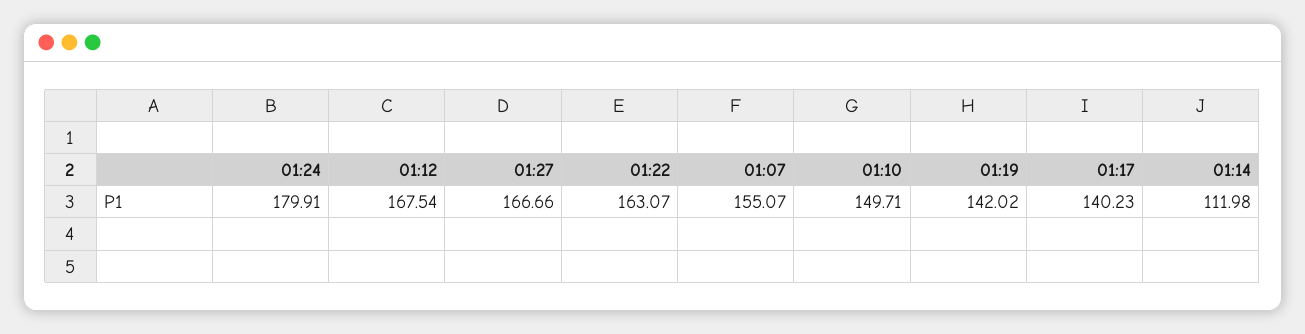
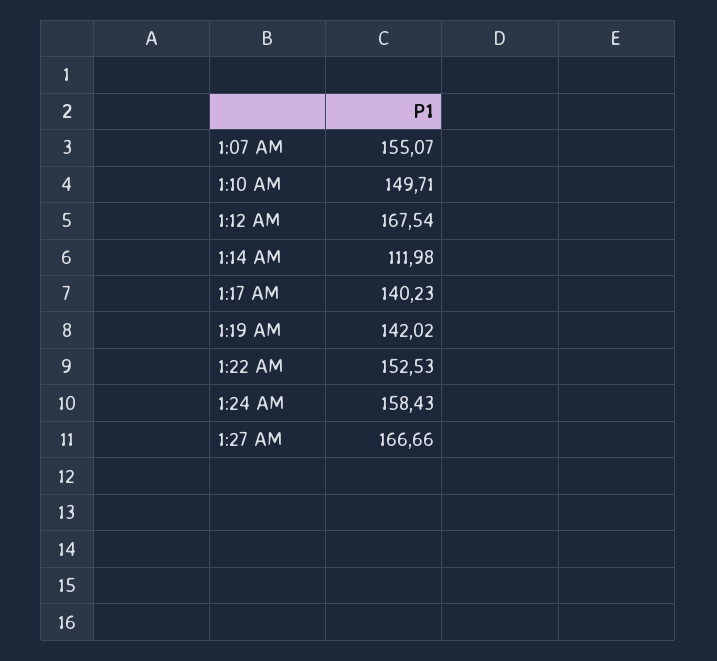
  {
-   "01:24": 179.91,
+   "01:24": 158.43,
    "01:12": 167.54,
    "01:27": 166.66,
-   "01:22": 163.07,
+   "01:22": 152.53,
    "01:07": 155.07,
    "01:10": 149.71,
    "01:19": 142.02,
    "01:17": 140.23,
    "01:14": 111.98
  }

